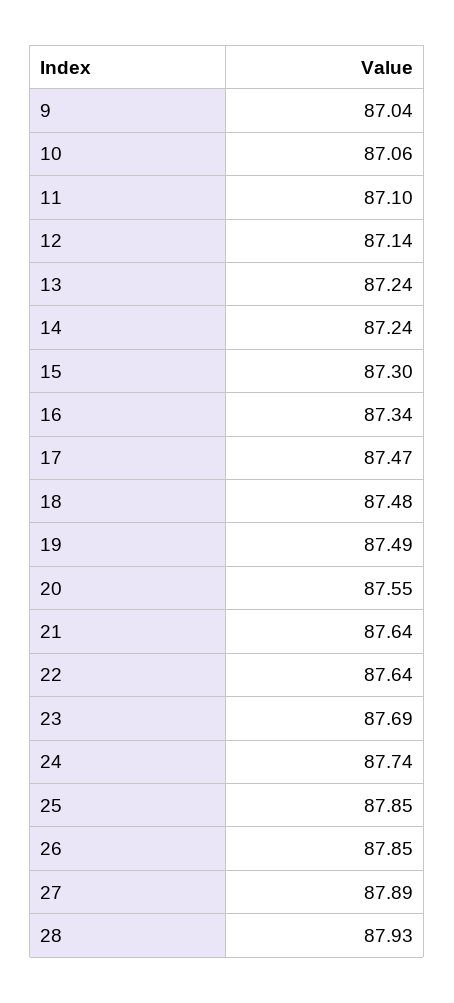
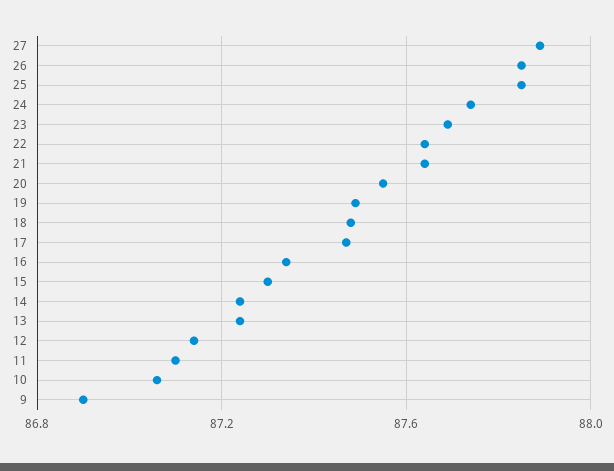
  {
-   "9": 87.04,
+   "9": 86.9,
    "10": 87.06,
    "11": 87.1,
    "12": 87.14,
    "13": 87.24,
    "14": 87.24,
    "15": 87.3,
    "16": 87.34,
    "17": 87.47,
    "18": 87.48,
    "19": 87.49,
    "20": 87.55,
    "21": 87.64,
    "22": 87.64,
    "23": 87.69,
    "24": 87.74,
    "25": 87.85,
    "26": 87.85,
-   "27": 87.89,
+   "27": 87.89
-   "28": 87.93
  }

